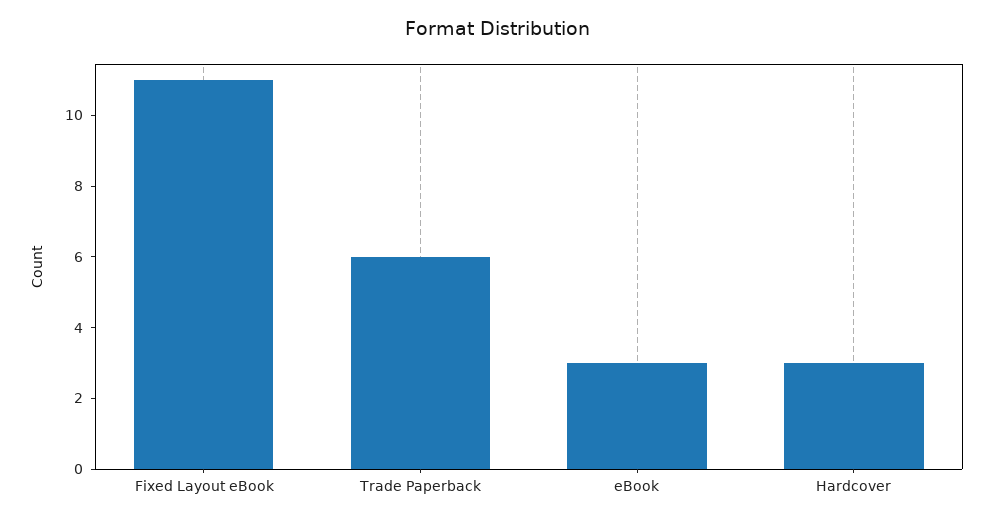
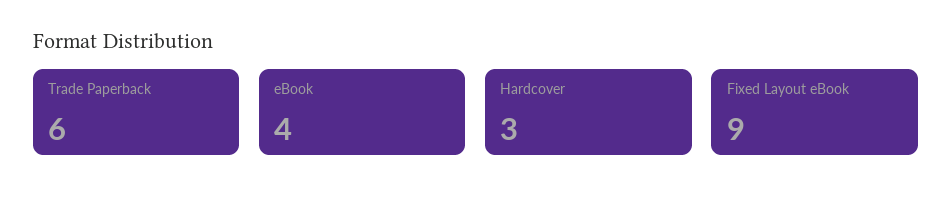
  {
-   "Fixed Layout eBook": 11,
+   "Fixed Layout eBook": 9,
    "Trade Paperback": 6,
-   "eBook": 3,
+   "eBook": 4,
    "Hardcover": 3
  }

